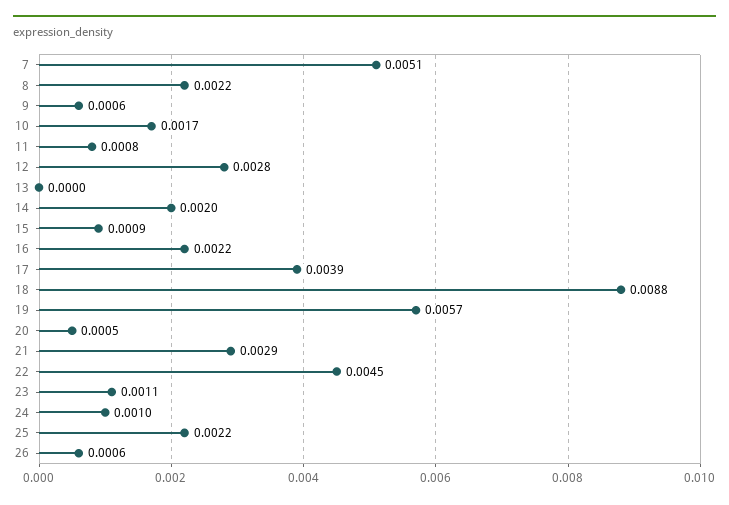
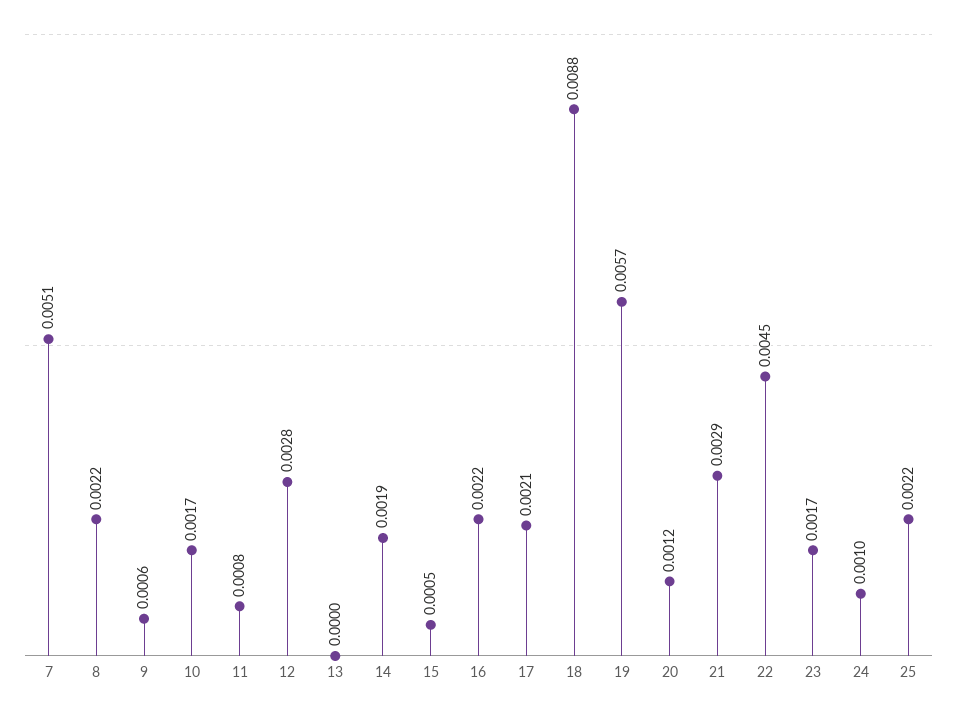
  {
    "7": 0.0051,
    "8": 0.0022,
    "9": 0.0006,
    "10": 0.0017,
    "11": 0.0008,
    "12": 0.0028,
    "13": 0,
-   "14": 0.002,
+   "14": 0.0019,
-   "15": 0.0009,
+   "15": 0.0005,
    "16": 0.0022,
-   "17": 0.0039,
+   "17": 0.0021,
    "18": 0.0088,
    "19": 0.0057,
-   "20": 0.0005,
+   "20": 0.0012,
    "21": 0.0029,
    "22": 0.0045,
-   "23": 0.0011,
+   "23": 0.0017,
    "24": 0.001,
-   "25": 0.0022,
+   "25": 0.0022
-   "26": 0.0006
  }

